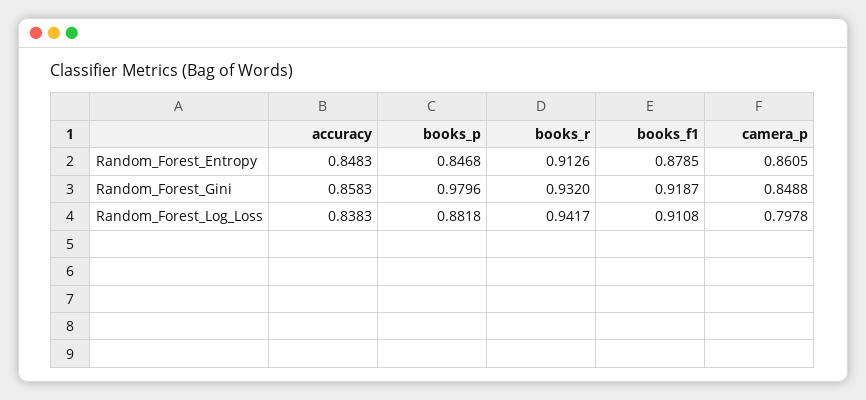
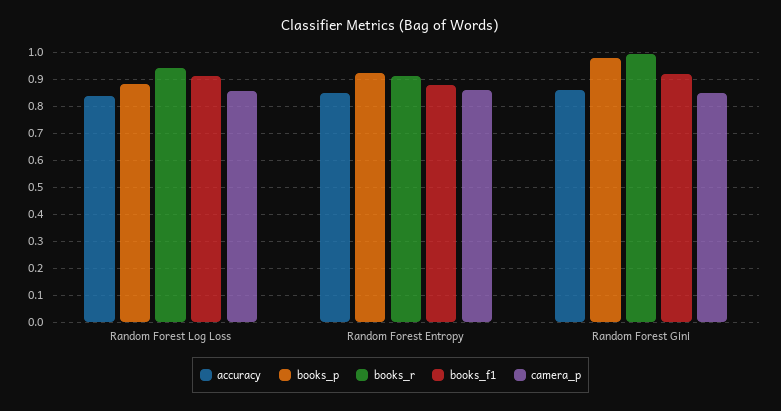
  {
    "accuracy": {
      "Random_Forest_Entropy": 0.8483,
      "Random_Forest_Gini": 0.8583,
      "Random_Forest_Log_Loss": 0.8383
    },
    "books_p": {
-     "Random_Forest_Entropy": 0.8468,
+     "Random_Forest_Entropy": 0.925,
      "Random_Forest_Gini": 0.9796,
      "Random_Forest_Log_Loss": 0.8818
    },
    "books_r": {
      "Random_Forest_Entropy": 0.9126,
-     "Random_Forest_Gini": 0.932,
+     "Random_Forest_Gini": 1,
      "Random_Forest_Log_Loss": 0.9417
    },
    "books_f1": {
      "Random_Forest_Entropy": 0.8785,
      "Random_Forest_Gini": 0.9187,
      "Random_Forest_Log_Loss": 0.9108
    },
    "camera_p": {
      "Random_Forest_Entropy": 0.8605,
      "Random_Forest_Gini": 0.8488,
-     "Random_Forest_Log_Loss": 0.7978
+     "Random_Forest_Log_Loss": 0.85
    }
  }

